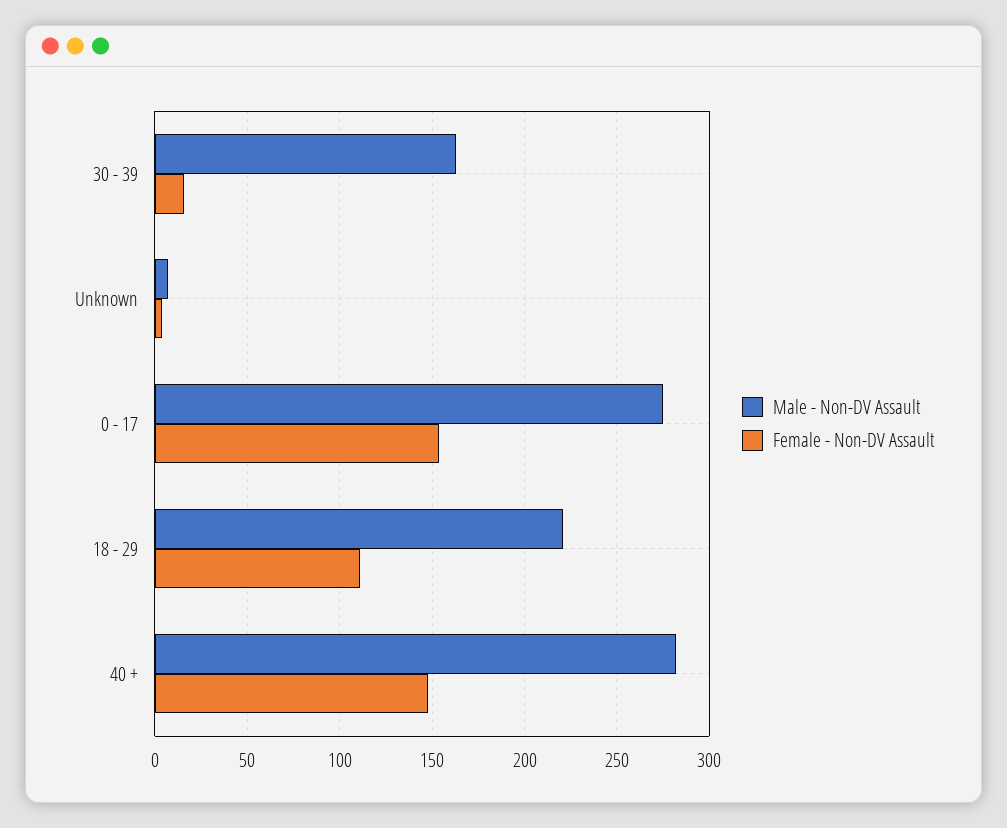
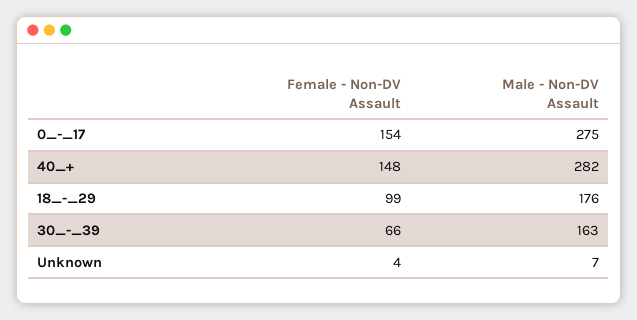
  {
    "Male - Non-DV Assault": {
      "30 - 39": 163,
      "Unknown": 7,
      "0 - 17": 275,
-     "18 - 29": 220,
+     "18 - 29": 176,
      "40 +": 282
    },
    "Female - Non-DV Assault": {
-     "30 - 39": 15,
+     "30 - 39": 66,
      "Unknown": 4,
      "0 - 17": 154,
-     "18 - 29": 110,
+     "18 - 29": 99,
      "40 +": 148
    }
  }

